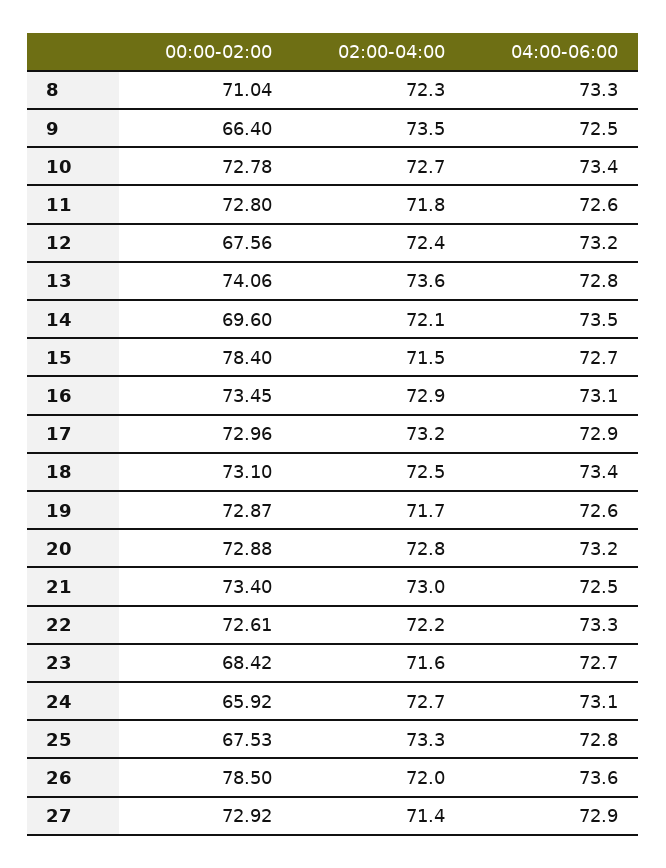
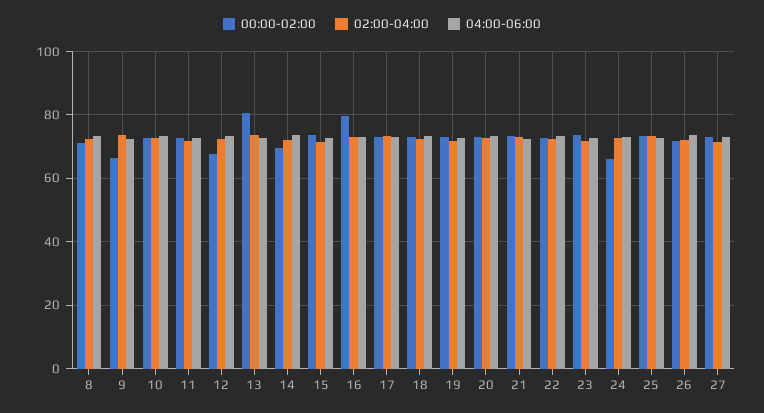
  {
    "00:00-02:00": {
      "8": 71.04,
      "9": 66.4,
      "10": 72.78,
      "11": 72.8,
      "12": 67.56,
-     "13": 74.06,
+     "13": 80,
      "14": 69.6,
-     "15": 78.4,
+     "15": 74,
-     "16": 73.45,
+     "16": 80,
      "17": 72.96,
      "18": 73.1,
      "19": 72.87,
      "20": 72.88,
      "21": 73.4,
      "22": 72.61,
-     "23": 68.42,
+     "23": 74,
      "24": 65.92,
-     "25": 67.53,
+     "25": 74,
-     "26": 78.5,
+     "26": 72,
      "27": 72.92
    },
    "02:00-04:00": {
      "8": 72.3,
      "9": 73.5,
      "10": 72.7,
      "11": 71.8,
      "12": 72.4,
      "13": 73.6,
      "14": 72.1,
      "15": 71.5,
      "16": 72.9,
      "17": 73.2,
      "18": 72.5,
      "19": 71.7,
      "20": 72.8,
      "21": 73,
      "22": 72.2,
      "23": 71.6,
      "24": 72.7,
      "25": 73.3,
      "26": 72,
      "27": 71.4
    },
    "04:00-06:00": {
      "8": 73.3,
      "9": 72.5,
      "10": 73.4,
      "11": 72.6,
      "12": 73.2,
      "13": 72.8,
      "14": 73.5,
      "15": 72.7,
      "16": 73.1,
      "17": 72.9,
      "18": 73.4,
      "19": 72.6,
      "20": 73.2,
      "21": 72.5,
      "22": 73.3,
      "23": 72.7,
      "24": 73.1,
      "25": 72.8,
      "26": 73.6,
      "27": 72.9
    }
  }

